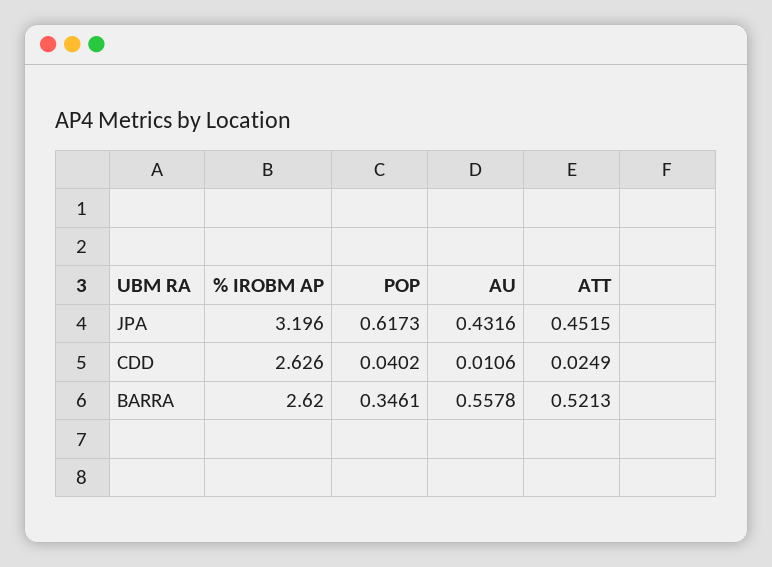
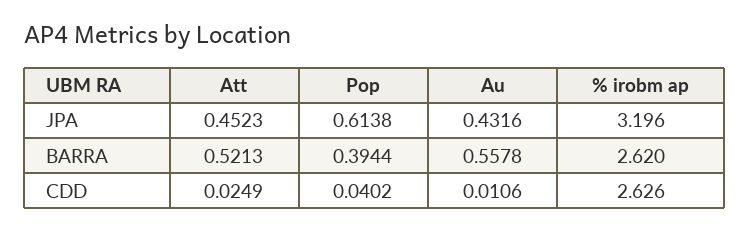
  {
    "% IROBM AP": {
      "JPA": 3.196,
      "CDD": 2.626,
      "BARRA": 2.62
    },
    "POP": {
-     "JPA": 0.6173,
+     "JPA": 0.6138,
      "CDD": 0.0402,
-     "BARRA": 0.3461
+     "BARRA": 0.3944
    },
    "AU": {
      "JPA": 0.4316,
      "CDD": 0.0106,
      "BARRA": 0.5578
    },
    "ATT": {
-     "JPA": 0.4515,
+     "JPA": 0.4523,
      "CDD": 0.0249,
      "BARRA": 0.5213
    }
  }

